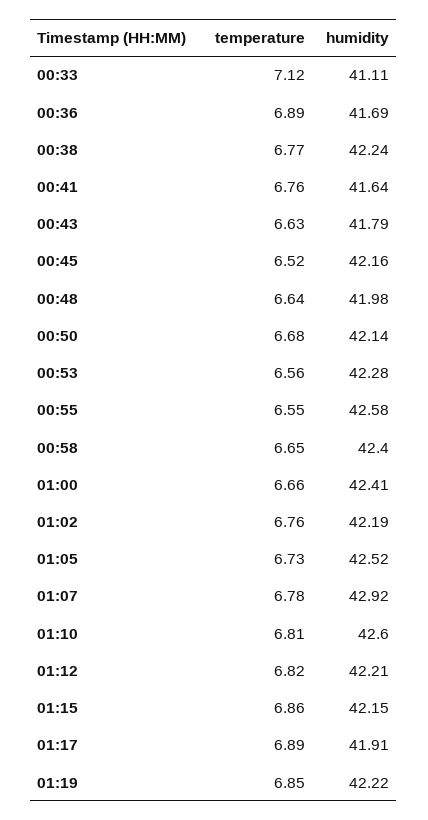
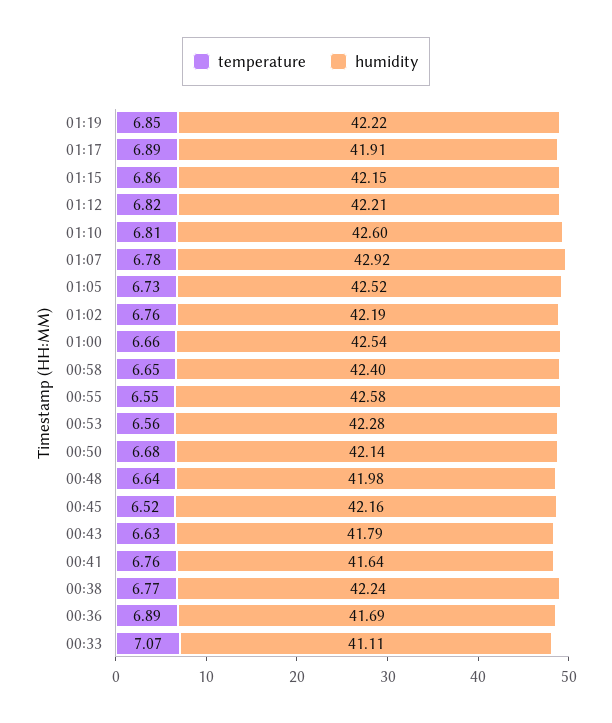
  {
    "temperature": {
-     "00:33": 7.12,
+     "00:33": 7.07,
      "00:36": 6.89,
      "00:38": 6.77,
      "00:41": 6.76,
      "00:43": 6.63,
      "00:45": 6.52,
      "00:48": 6.64,
      "00:50": 6.68,
      "00:53": 6.56,
      "00:55": 6.55,
      "00:58": 6.65,
      "01:00": 6.66,
      "01:02": 6.76,
      "01:05": 6.73,
      "01:07": 6.78,
      "01:10": 6.81,
      "01:12": 6.82,
      "01:15": 6.86,
      "01:17": 6.89,
      "01:19": 6.85
    },
    "humidity": {
      "00:33": 41.11,
      "00:36": 41.69,
      "00:38": 42.24,
      "00:41": 41.64,
      "00:43": 41.79,
      "00:45": 42.16,
      "00:48": 41.98,
      "00:50": 42.14,
      "00:53": 42.28,
      "00:55": 42.58,
      "00:58": 42.4,
-     "01:00": 42.41,
+     "01:00": 42.54,
      "01:02": 42.19,
      "01:05": 42.52,
      "01:07": 42.92,
      "01:10": 42.6,
      "01:12": 42.21,
      "01:15": 42.15,
      "01:17": 41.91,
      "01:19": 42.22
    }
  }

